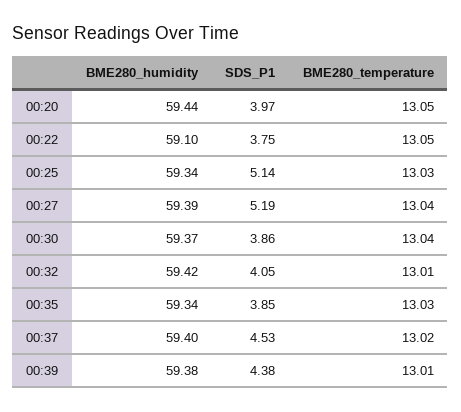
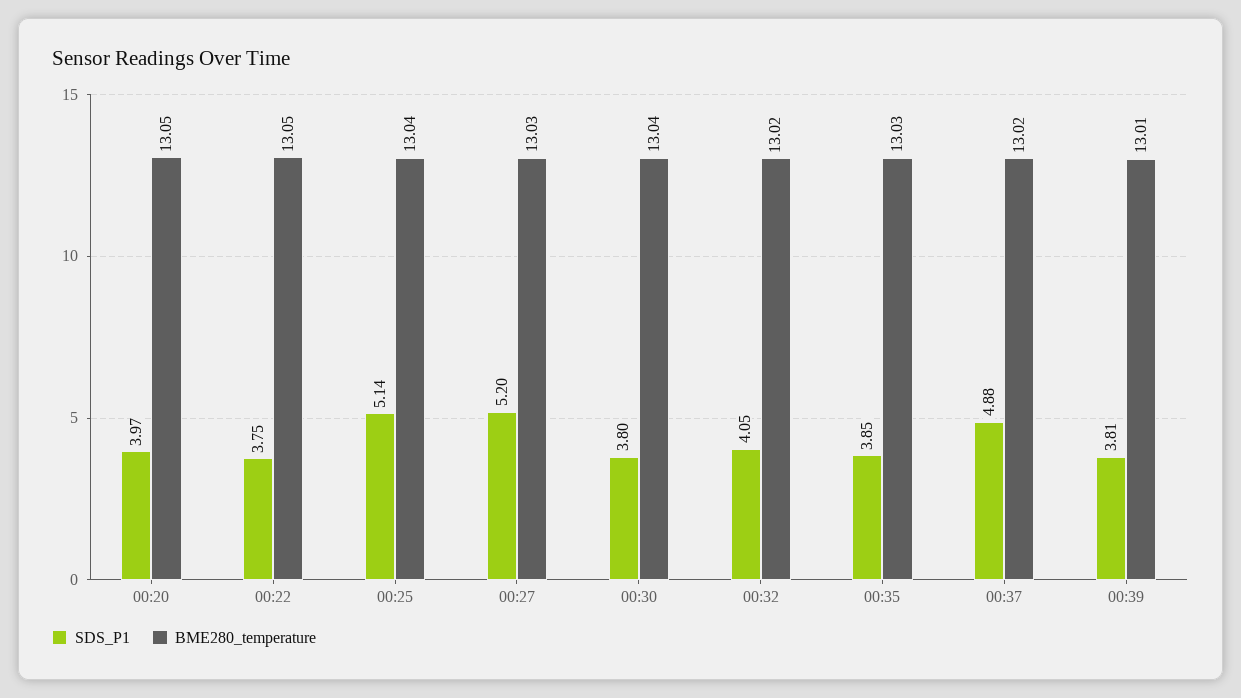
  {
-   "BME280_humidity": {
-     "00:20": 59.44,
-     "00:22": 59.1,
-     "00:25": 59.34,
-     "00:27": 59.39,
-     "00:30": 59.37,
-     "00:32": 59.42,
-     "00:35": 59.34,
-     "00:37": 59.4,
-     "00:39": 59.38
-   },
    "SDS_P1": {
      "00:20": 3.97,
      "00:22": 3.75,
      "00:25": 5.14,
-     "00:27": 5.19,
+     "00:27": 5.2,
-     "00:30": 3.86,
+     "00:30": 3.8,
      "00:32": 4.05,
      "00:35": 3.85,
-     "00:37": 4.53,
+     "00:37": 4.88,
-     "00:39": 4.38
+     "00:39": 3.81
    },
    "BME280_temperature": {
      "00:20": 13.05,
      "00:22": 13.05,
-     "00:25": 13.03,
+     "00:25": 13.04,
-     "00:27": 13.04,
+     "00:27": 13.03,
      "00:30": 13.04,
-     "00:32": 13.01,
+     "00:32": 13.02,
      "00:35": 13.03,
      "00:37": 13.02,
      "00:39": 13.01
    }
  }

